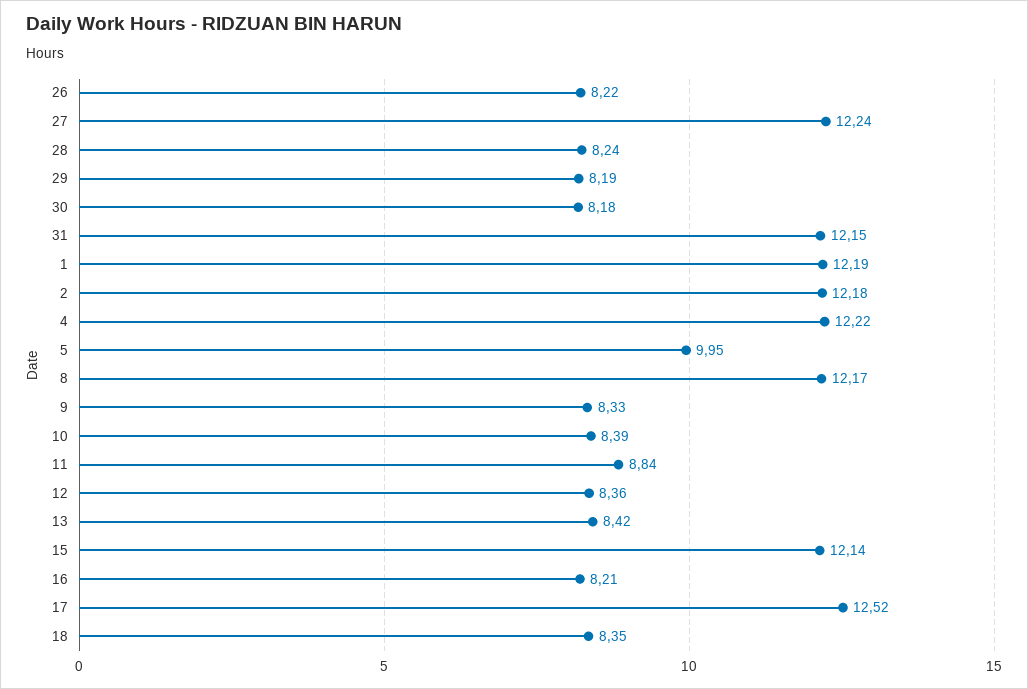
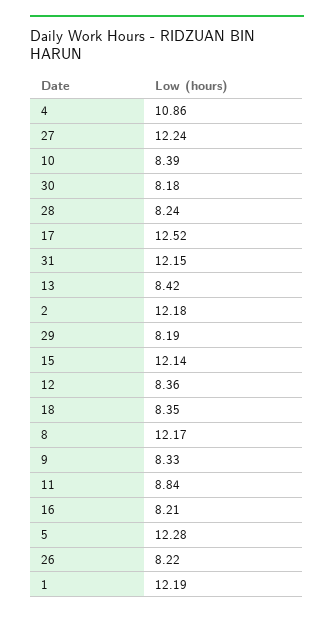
  {
    "26": 8.22,
    "27": 12.24,
    "28": 8.24,
    "29": 8.19,
    "30": 8.18,
    "31": 12.15,
    "1": 12.19,
    "2": 12.18,
-   "4": 12.22,
+   "4": 10.86,
-   "5": 9.95,
+   "5": 12.28,
    "8": 12.17,
    "9": 8.33,
    "10": 8.39,
    "11": 8.84,
    "12": 8.36,
    "13": 8.42,
    "15": 12.14,
    "16": 8.21,
    "17": 12.52,
    "18": 8.35
  }

